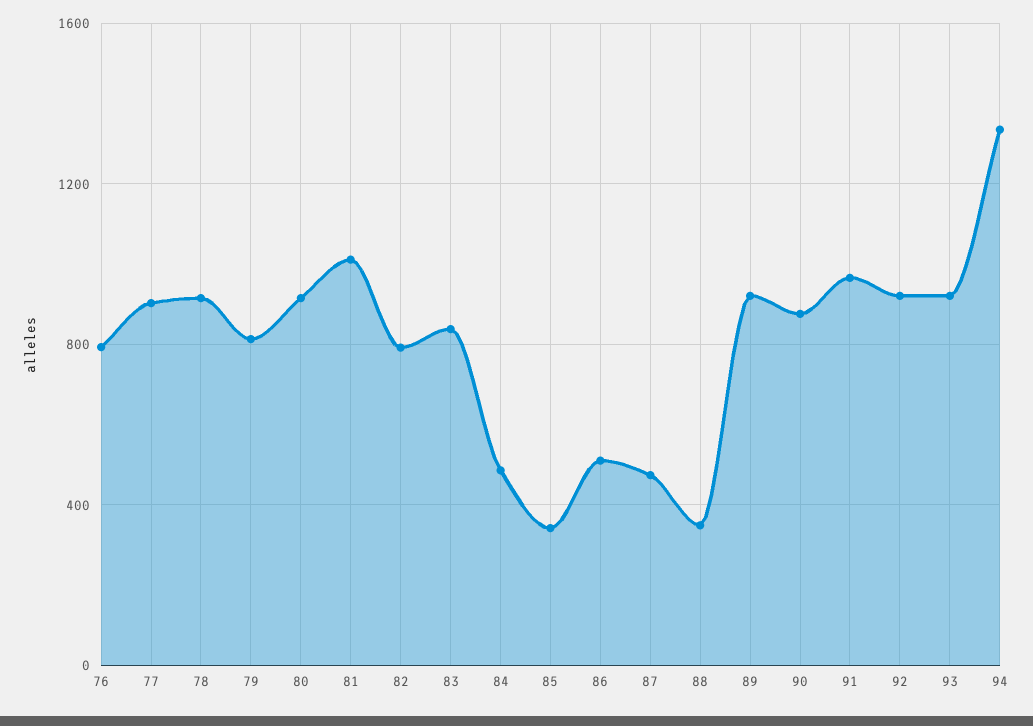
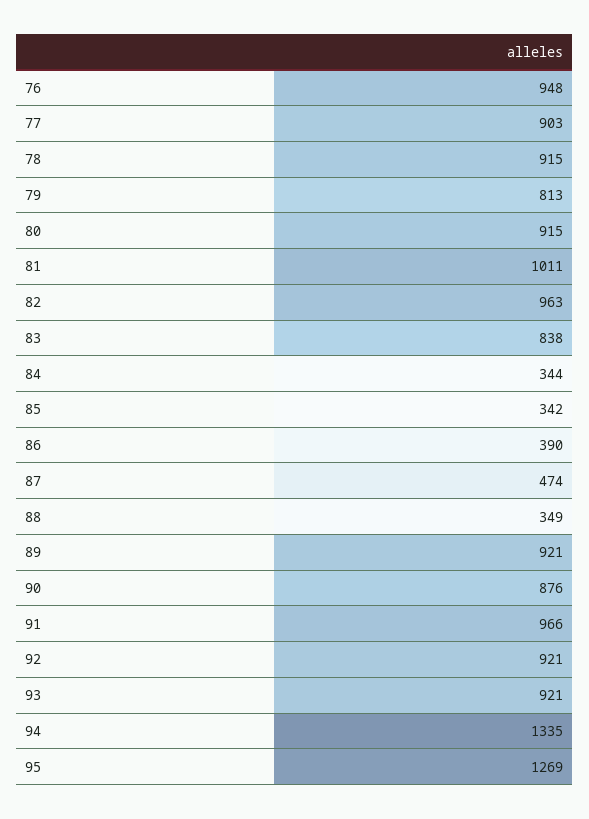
  {
-   "76": 800,
+   "76": 948,
    "77": 903,
    "78": 915,
    "79": 813,
    "80": 915,
    "81": 1011,
-   "82": 800,
+   "82": 963,
    "83": 838,
-   "84": 500,
+   "84": 344,
    "85": 342,
-   "86": 500,
+   "86": 390,
    "87": 474,
    "88": 349,
    "89": 921,
    "90": 876,
    "91": 966,
    "92": 921,
    "93": 921,
-   "94": 1335
+   "94": 1335,
+   "95": 1269
  }

